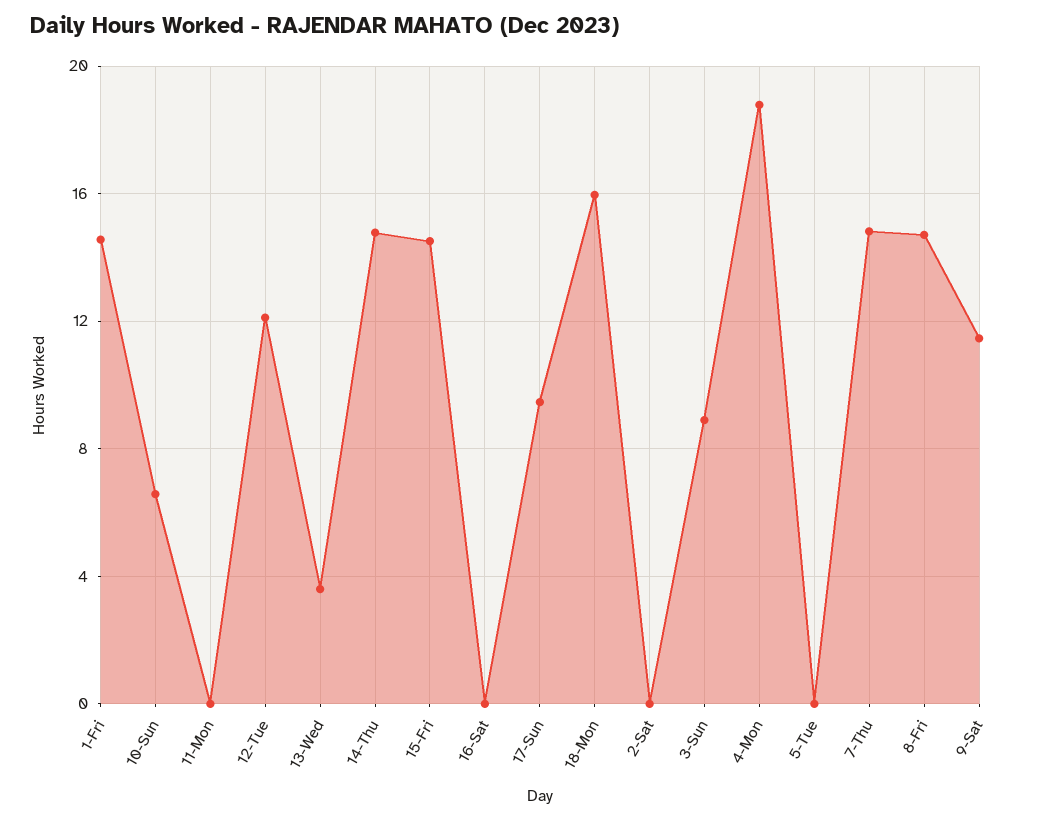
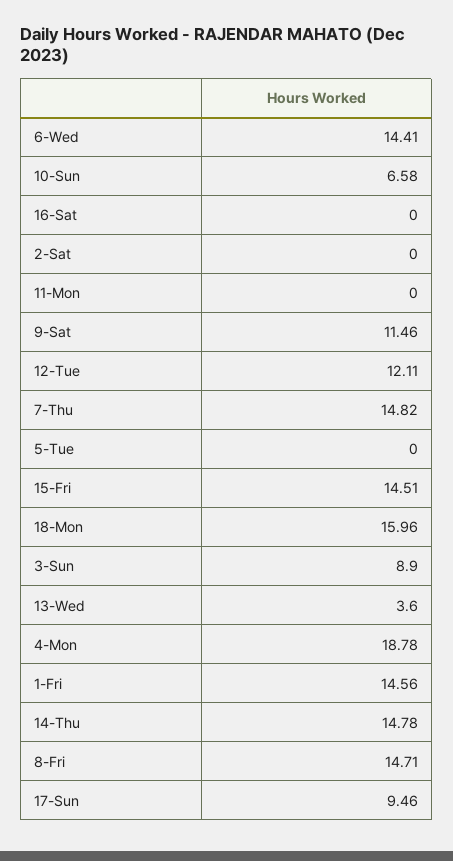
  {
    "1-Fri": 14.56,
    "10-Sun": 6.58,
    "11-Mon": 0,
    "12-Tue": 12.11,
    "13-Wed": 3.6,
    "14-Thu": 14.78,
    "15-Fri": 14.51,
    "16-Sat": 0,
    "17-Sun": 9.46,
    "18-Mon": 15.96,
    "2-Sat": 0,
    "3-Sun": 8.9,
    "4-Mon": 18.78,
    "5-Tue": 0,
    "7-Thu": 14.82,
    "8-Fri": 14.71,
-   "9-Sat": 11.46
+   "9-Sat": 11.46,
+   "6-Wed": 14.41
  }

